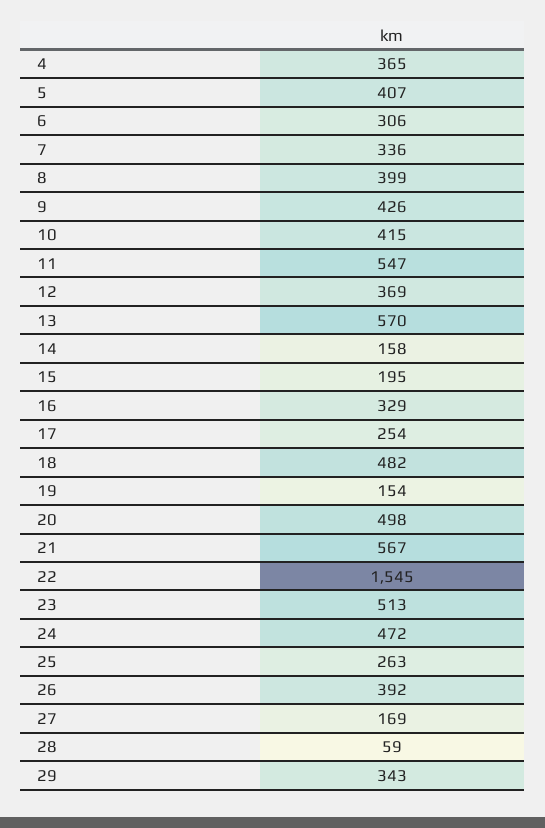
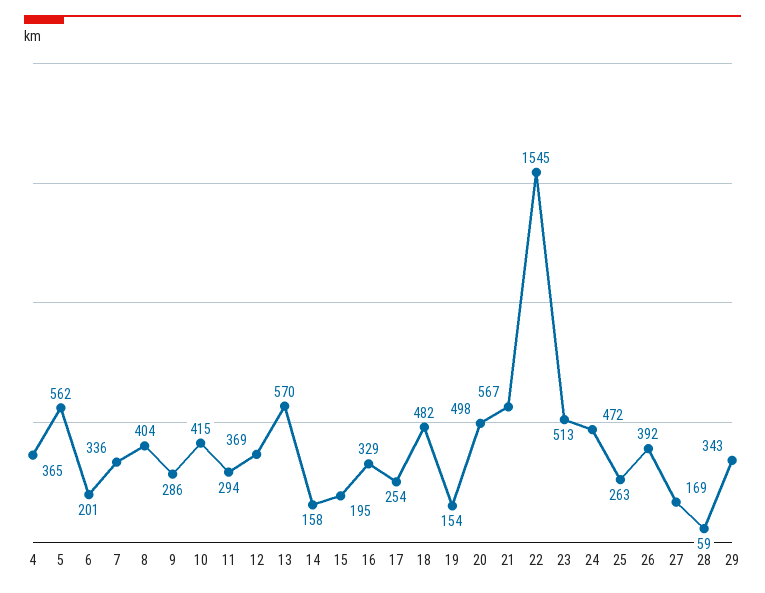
  {
    "4": 365,
-   "5": 407,
+   "5": 562,
-   "6": 306,
+   "6": 201,
    "7": 336,
-   "8": 399,
+   "8": 404,
-   "9": 426,
+   "9": 286,
    "10": 415,
-   "11": 547,
+   "11": 294,
    "12": 369,
    "13": 570,
    "14": 158,
    "15": 195,
    "16": 329,
    "17": 254,
    "18": 482,
    "19": 154,
    "20": 498,
    "21": 567,
    "22": 1545,
    "23": 513,
    "24": 472,
    "25": 263,
    "26": 392,
    "27": 169,
    "28": 59,
    "29": 343
  }

